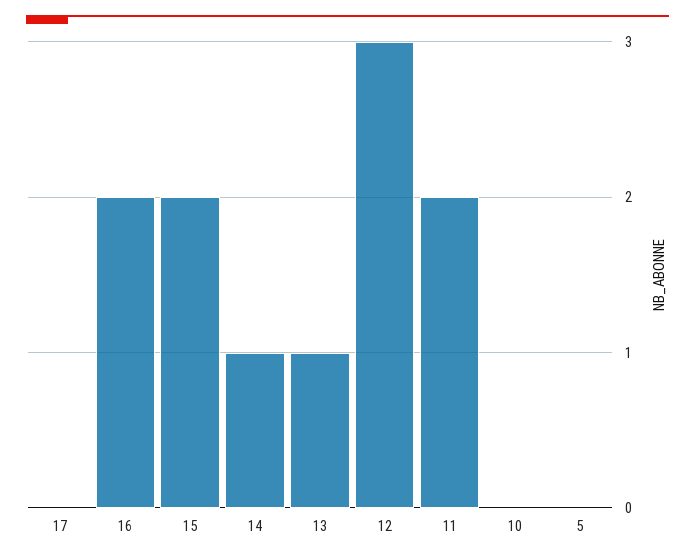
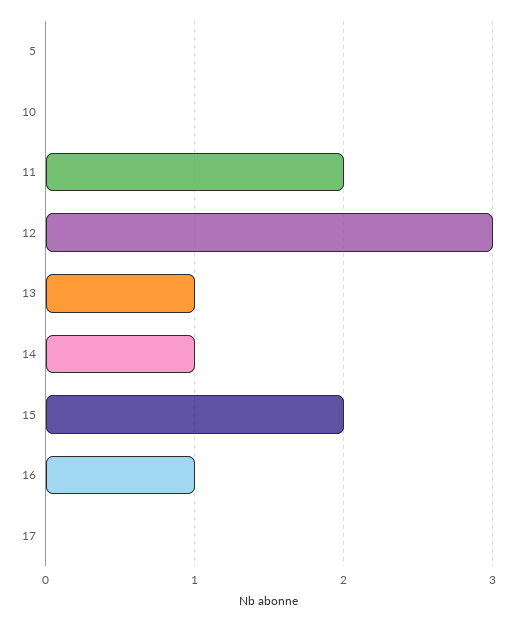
  {
    "17": 0,
-   "16": 2,
+   "16": 1,
    "15": 2,
    "14": 1,
    "13": 1,
    "12": 3,
    "11": 2,
    "10": 0,
    "5": 0
  }

